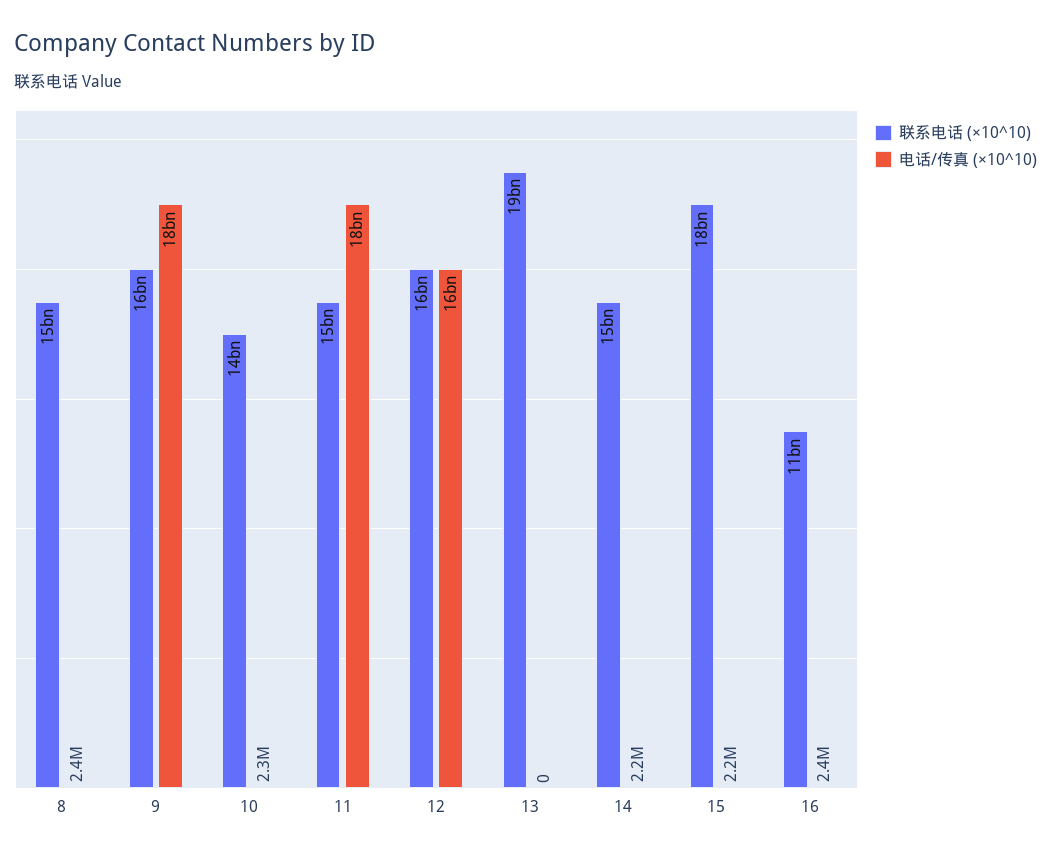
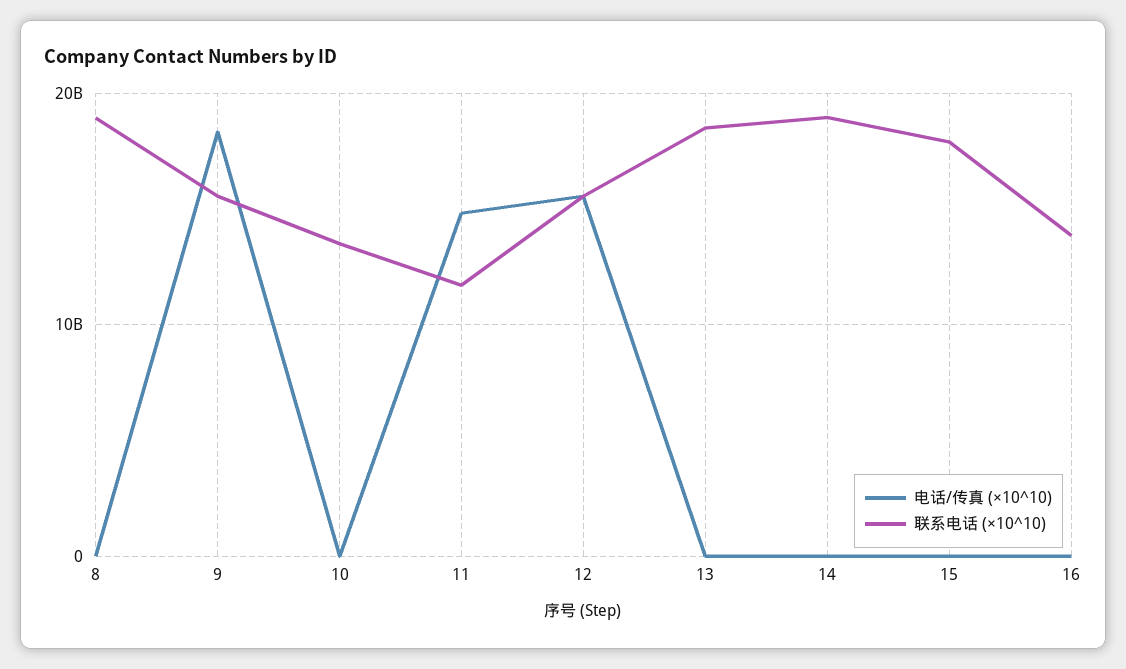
  {
    "联系电话 (×10^10)": {
-     "8": 15000000000,
+     "8": 19000000000,
      "9": 16000000000,
      "10": 14000000000,
-     "11": 15000000000,
+     "11": 12000000000,
      "12": 16000000000,
      "13": 19000000000,
-     "14": 15000000000,
+     "14": 19000000000,
      "15": 18000000000,
-     "16": 11000000000
+     "16": 14000000000
    },
    "电话/传真 (×10^10)": {
      "8": 2400000,
      "9": 18000000000,
      "10": 2300000,
-     "11": 18000000000,
+     "11": 15000000000,
      "12": 16000000000,
      "13": 0,
      "14": 2200000,
      "15": 2200000,
      "16": 2400000
    }
  }

